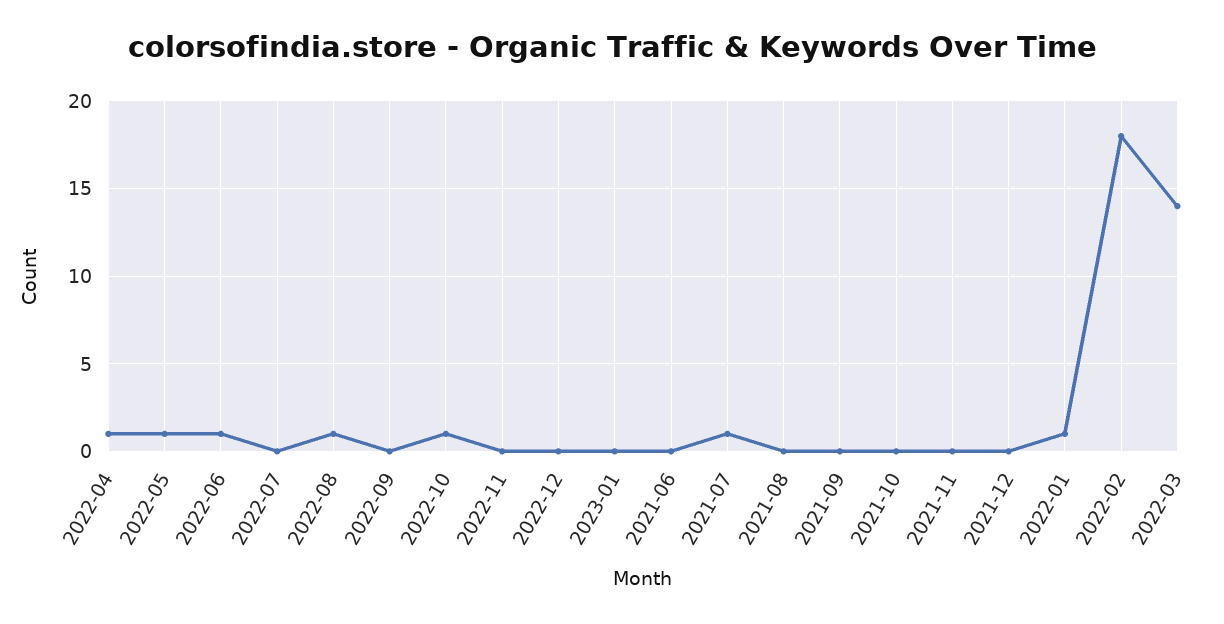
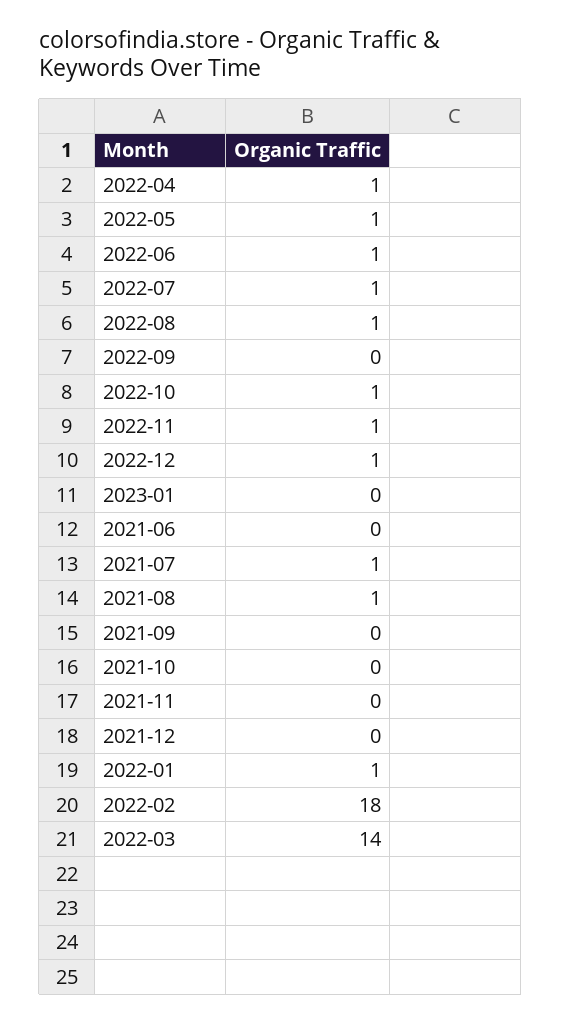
  {
    "2022-04": 1,
    "2022-05": 1,
    "2022-06": 1,
-   "2022-07": 0,
+   "2022-07": 1,
    "2022-08": 1,
    "2022-09": 0,
    "2022-10": 1,
-   "2022-11": 0,
+   "2022-11": 1,
-   "2022-12": 0,
+   "2022-12": 1,
    "2023-01": 0,
    "2021-06": 0,
    "2021-07": 1,
-   "2021-08": 0,
+   "2021-08": 1,
    "2021-09": 0,
    "2021-10": 0,
    "2021-11": 0,
    "2021-12": 0,
    "2022-01": 1,
    "2022-02": 18,
    "2022-03": 14
  }

